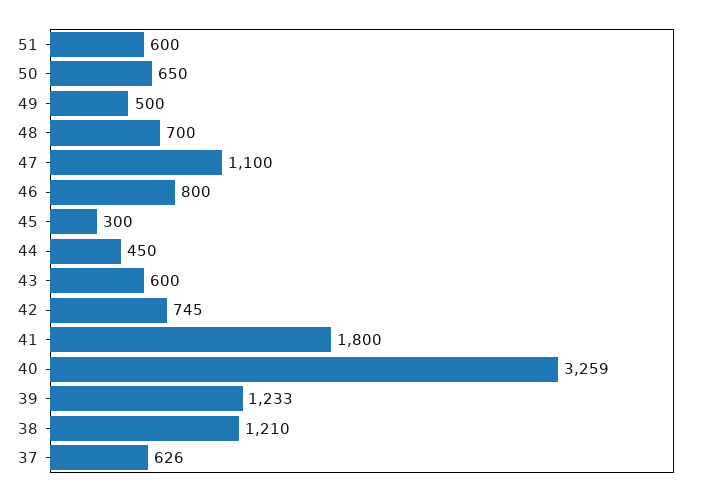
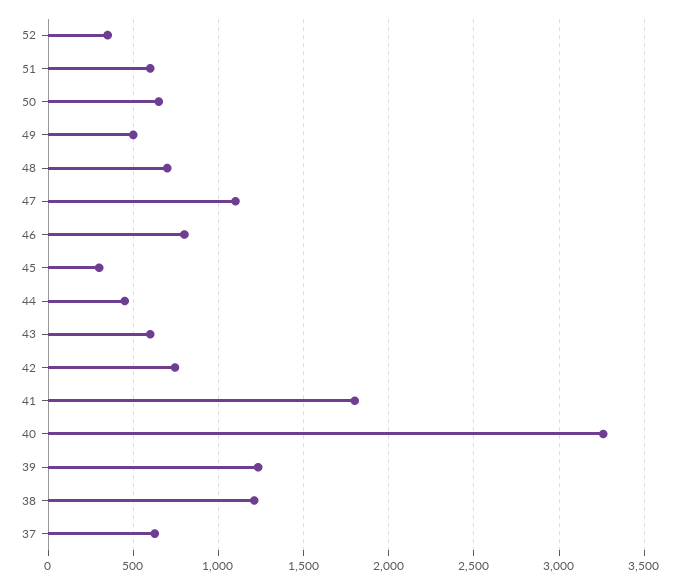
  {
    "51": 600,
    "50": 650,
    "49": 500,
    "48": 700,
    "47": 1100,
    "46": 800,
    "45": 300,
    "44": 450,
    "43": 600,
    "42": 745,
    "41": 1800,
    "40": 3259,
    "39": 1233,
    "38": 1210,
-   "37": 626
+   "37": 626,
+   "52": 350
  }

